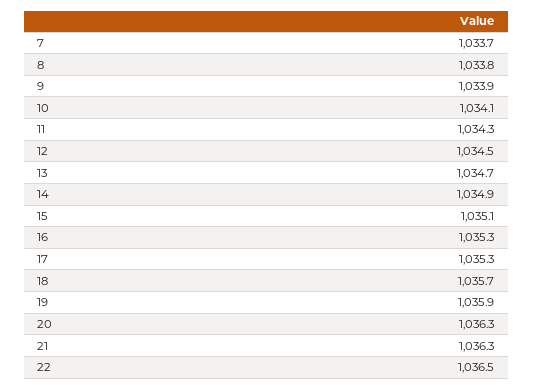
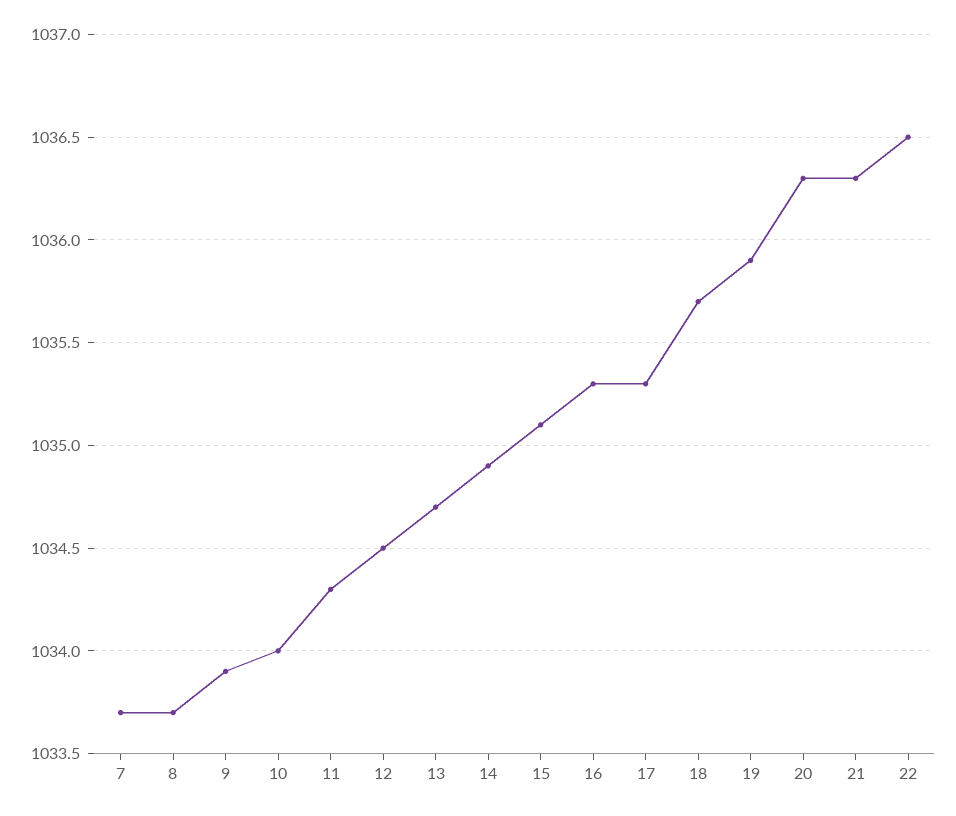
  {
    "7": 1033.7,
-   "8": 1033.8,
+   "8": 1033.7,
    "9": 1033.9,
-   "10": 1034.1,
+   "10": 1034,
    "11": 1034.3,
    "12": 1034.5,
    "13": 1034.7,
    "14": 1034.9,
    "15": 1035.1,
    "16": 1035.3,
    "17": 1035.3,
    "18": 1035.7,
    "19": 1035.9,
    "20": 1036.3,
    "21": 1036.3,
    "22": 1036.5
  }

